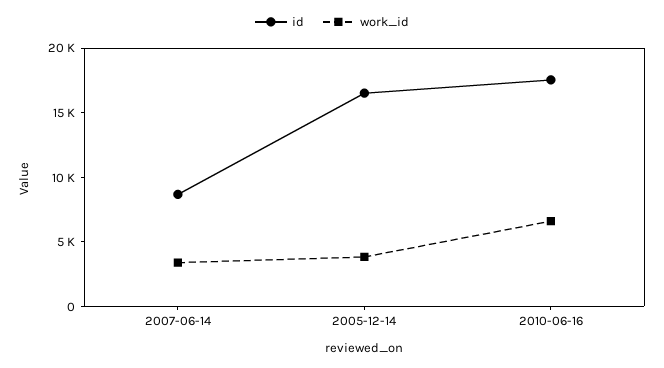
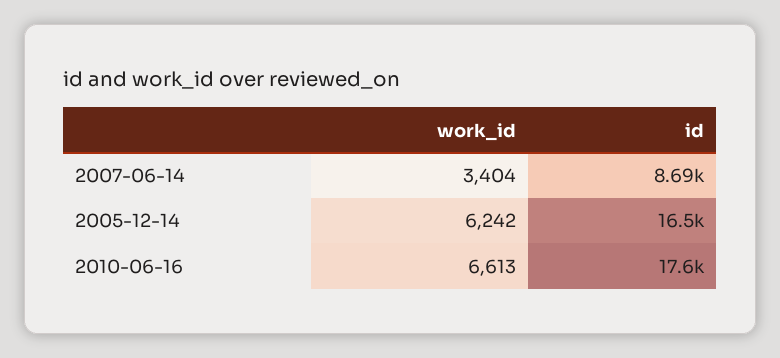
  {
    "id": {
      "2007-06-14": 8690,
      "2005-12-14": 16500,
      "2010-06-16": 17600
    },
    "work_id": {
      "2007-06-14": 3404,
-     "2005-12-14": 4000,
+     "2005-12-14": 6242,
      "2010-06-16": 6613
    }
  }

